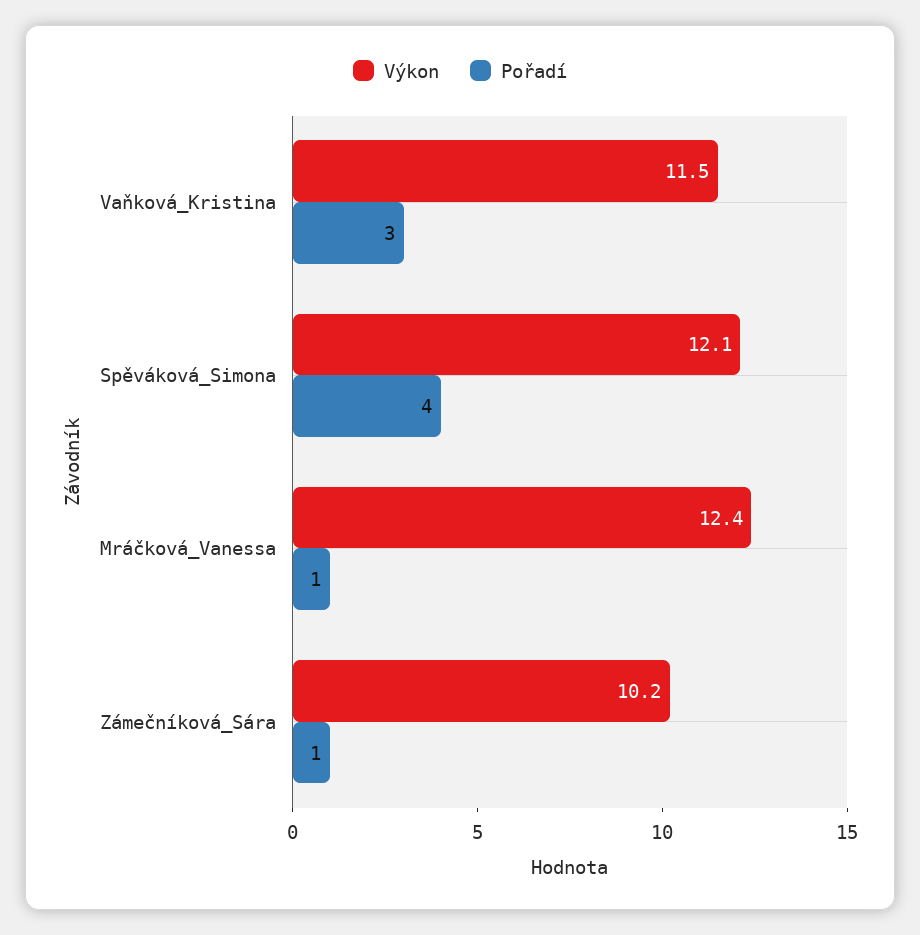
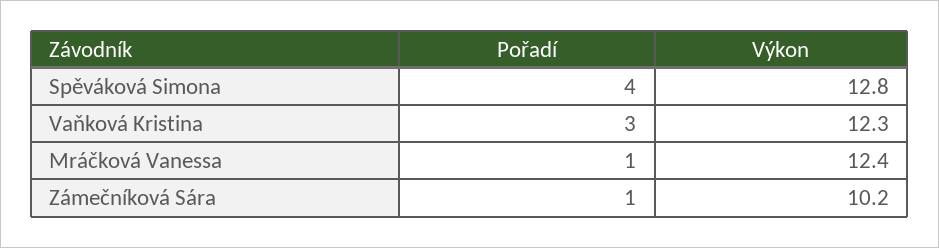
  {
    "Výkon": {
-     "Vaňková_Kristina": 11.5,
+     "Vaňková_Kristina": 12.3,
-     "Spěváková_Simona": 12.1,
+     "Spěváková_Simona": 12.8,
      "Mráčková_Vanessa": 12.4,
      "Zámečníková_Sára": 10.2
    },
    "Pořadí": {
      "Vaňková_Kristina": 3,
      "Spěváková_Simona": 4,
      "Mráčková_Vanessa": 1,
      "Zámečníková_Sára": 1
    }
  }

